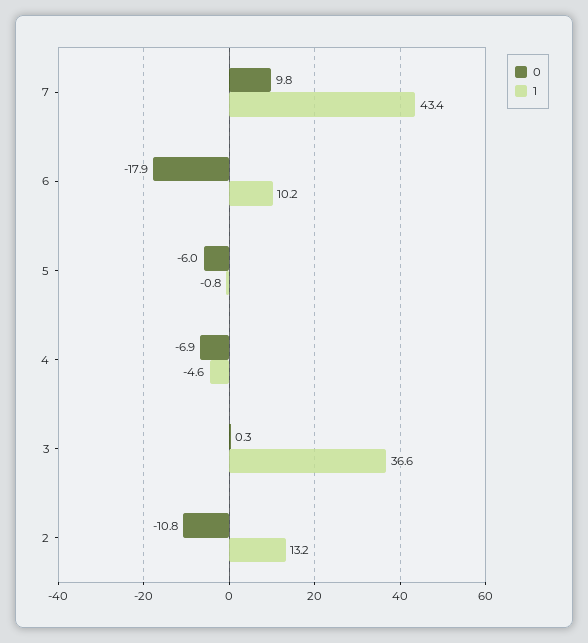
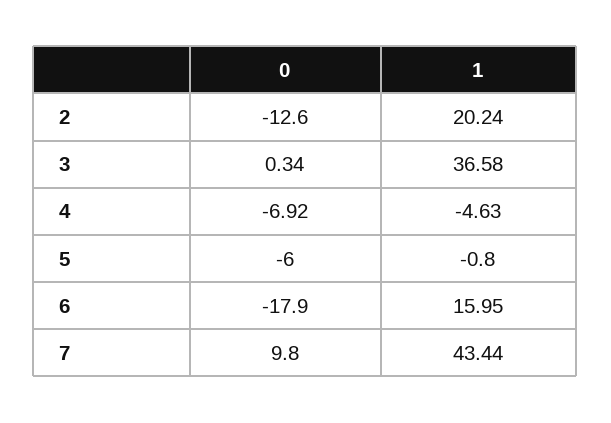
  {
    "0": {
      "7": 9.8,
      "6": -17.9,
      "5": -6,
      "4": -6.92,
      "3": 0.34,
-     "2": -10.8
+     "2": -12.6
    },
    "1": {
      "7": 43.44,
-     "6": 10.2,
+     "6": 15.95,
      "5": -0.8,
      "4": -4.63,
      "3": 36.58,
-     "2": 13.2
+     "2": 20.24
    }
  }

